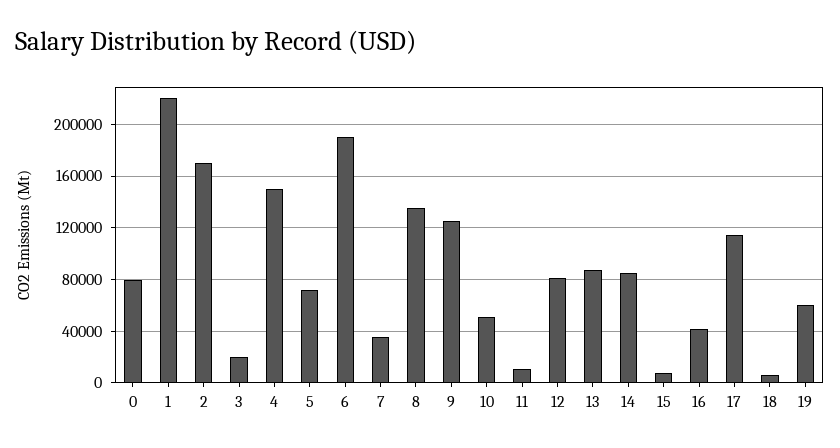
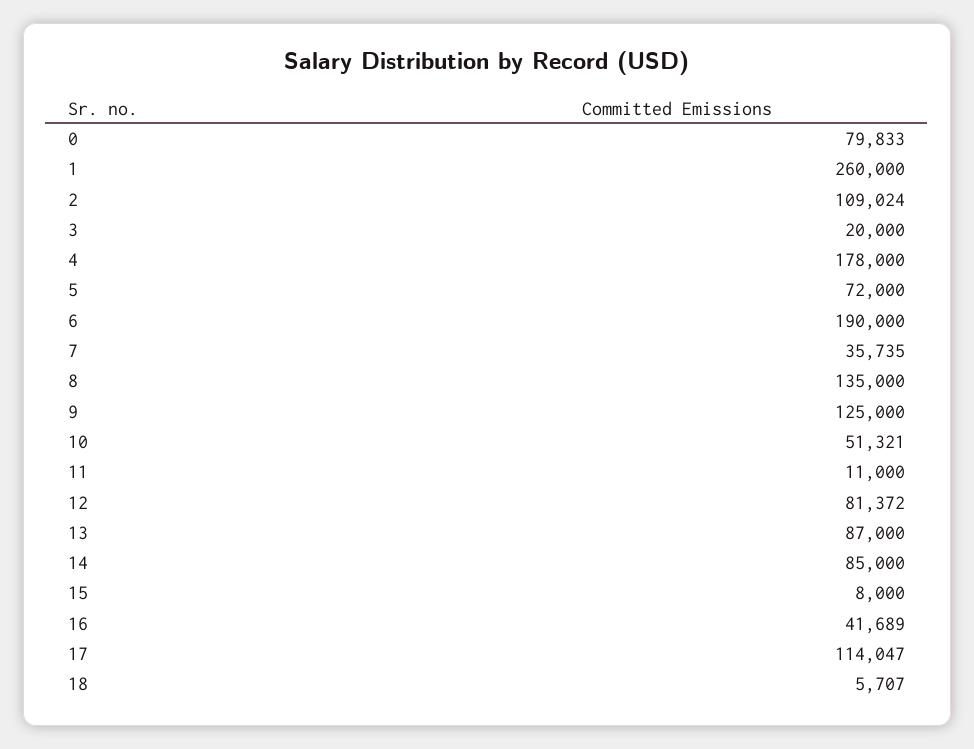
  {
    "0": 79833,
-   "1": 220000,
+   "1": 260000,
-   "2": 170000,
+   "2": 109024,
    "3": 20000,
-   "4": 150000,
+   "4": 178000,
    "5": 72000,
    "6": 190000,
    "7": 35735,
    "8": 135000,
    "9": 125000,
    "10": 51321,
    "11": 11000,
    "12": 81372,
    "13": 87000,
    "14": 85000,
    "15": 8000,
    "16": 41689,
    "17": 114047,
-   "18": 5707,
+   "18": 5707
-   "19": 60000
  }

